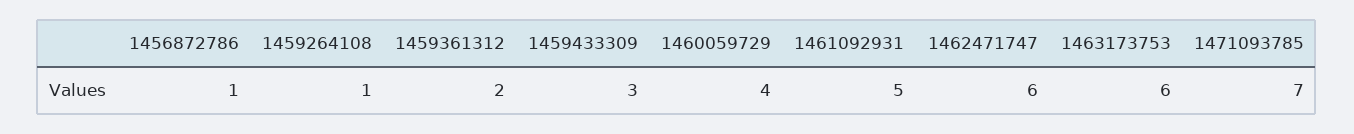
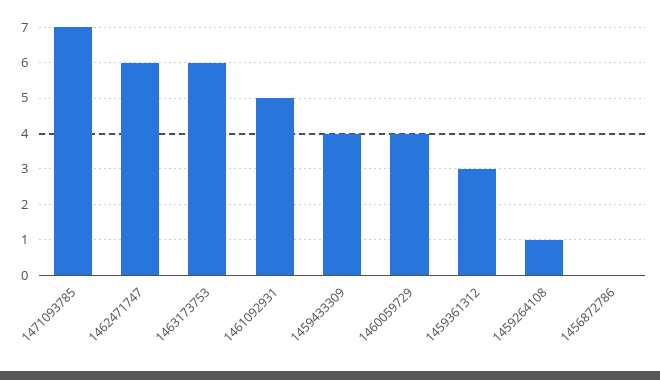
  {
-   "1456872786": 1,
+   "1456872786": 0,
    "1459264108": 1,
-   "1459361312": 2,
+   "1459361312": 3,
-   "1459433309": 3,
+   "1459433309": 4,
    "1460059729": 4,
    "1461092931": 5,
    "1462471747": 6,
    "1463173753": 6,
    "1471093785": 7
  }

